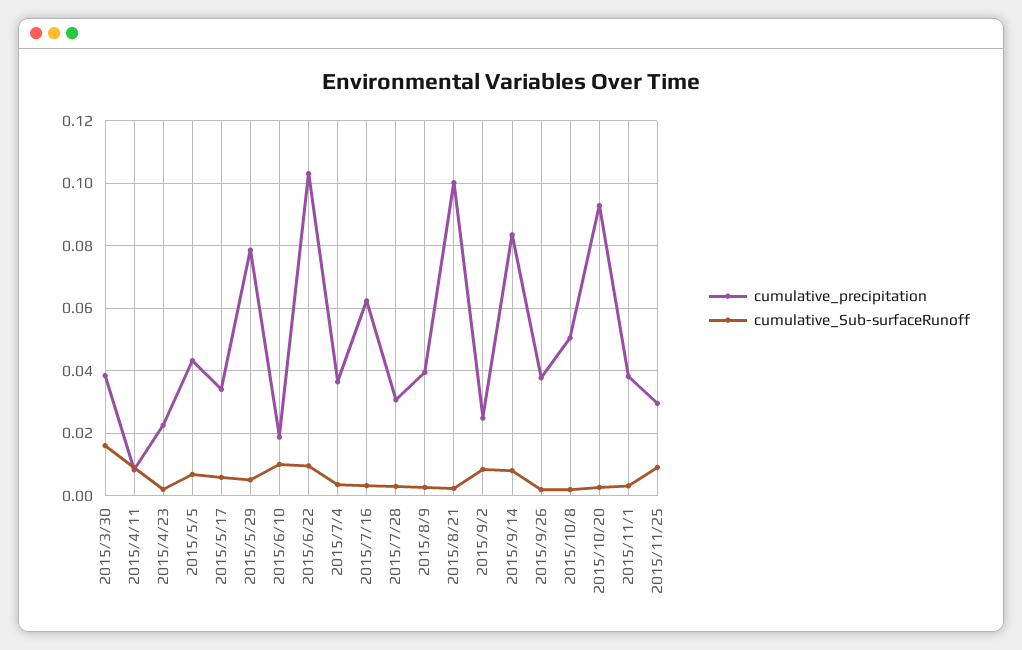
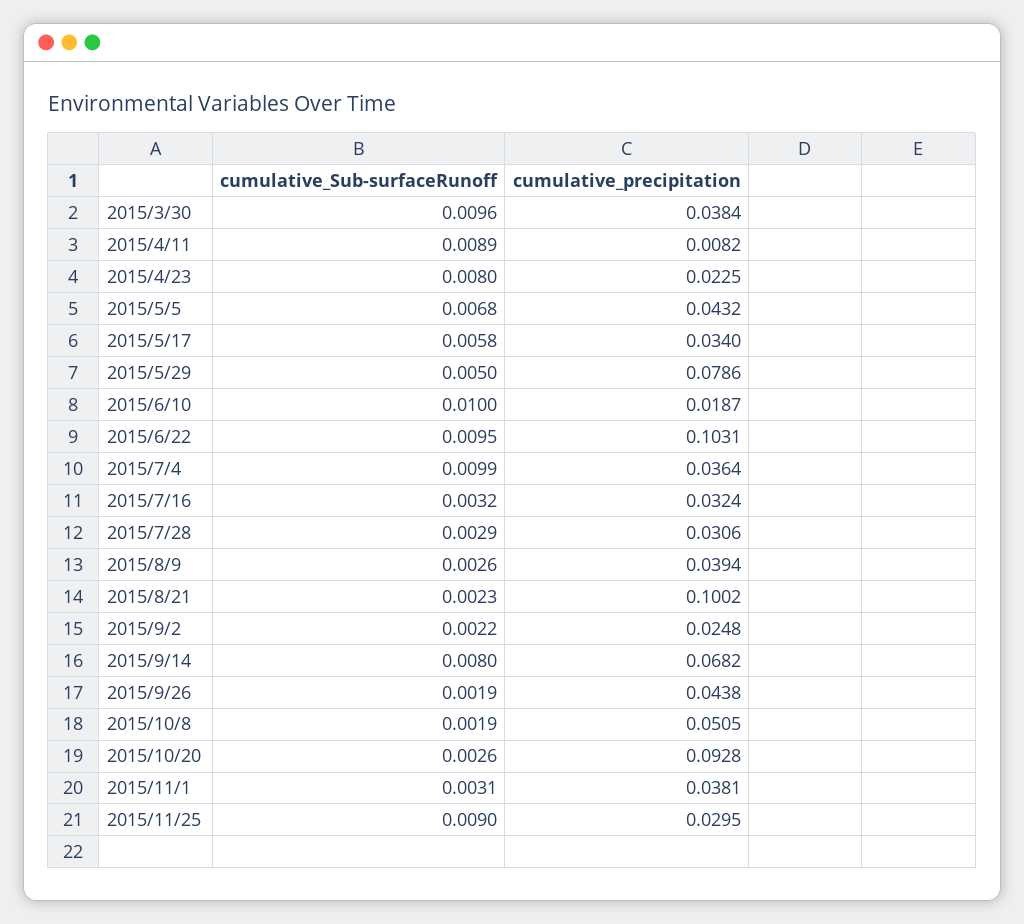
  {
    "cumulative_precipitation": {
      "2015/3/30": 0.0384,
      "2015/4/11": 0.0082,
      "2015/4/23": 0.0225,
      "2015/5/5": 0.0432,
      "2015/5/17": 0.034,
      "2015/5/29": 0.0786,
      "2015/6/10": 0.0187,
      "2015/6/22": 0.1031,
      "2015/7/4": 0.0364,
-     "2015/7/16": 0.062,
+     "2015/7/16": 0.0324,
      "2015/7/28": 0.0306,
      "2015/8/9": 0.0394,
      "2015/8/21": 0.1002,
      "2015/9/2": 0.0248,
-     "2015/9/14": 0.084,
+     "2015/9/14": 0.0682,
-     "2015/9/26": 0.038,
+     "2015/9/26": 0.0438,
      "2015/10/8": 0.0505,
      "2015/10/20": 0.0928,
      "2015/11/1": 0.0381,
      "2015/11/25": 0.0295
    },
    "cumulative_Sub-surfaceRunoff": {
-     "2015/3/30": 0.016,
+     "2015/3/30": 0.0096,
      "2015/4/11": 0.0089,
-     "2015/4/23": 0.002,
+     "2015/4/23": 0.008,
      "2015/5/5": 0.0068,
      "2015/5/17": 0.0058,
      "2015/5/29": 0.005,
      "2015/6/10": 0.01,
      "2015/6/22": 0.0095,
-     "2015/7/4": 0.004,
+     "2015/7/4": 0.0099,
      "2015/7/16": 0.0032,
      "2015/7/28": 0.0029,
      "2015/8/9": 0.0026,
      "2015/8/21": 0.0023,
-     "2015/9/2": 0.008,
+     "2015/9/2": 0.0022,
      "2015/9/14": 0.008,
      "2015/9/26": 0.0019,
      "2015/10/8": 0.0019,
      "2015/10/20": 0.0026,
      "2015/11/1": 0.0031,
      "2015/11/25": 0.009
    }
  }

